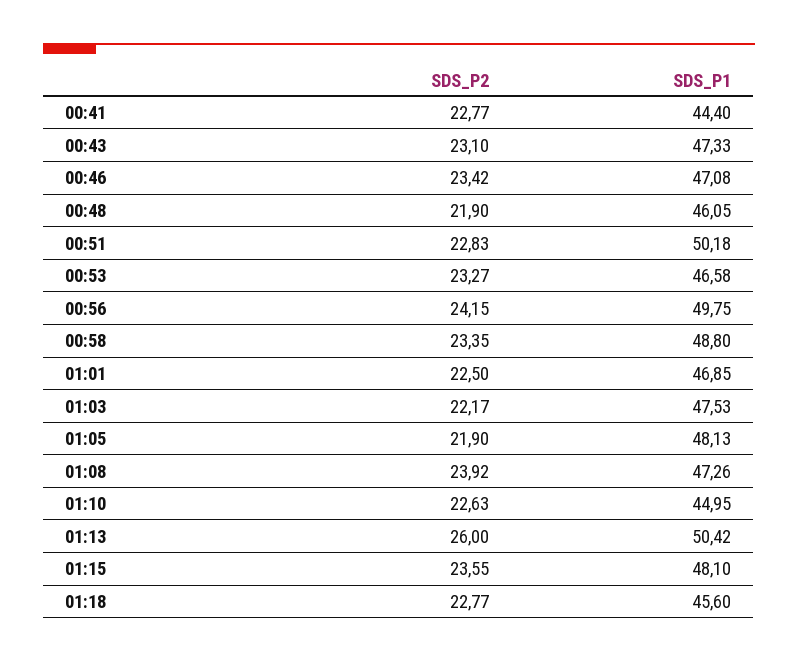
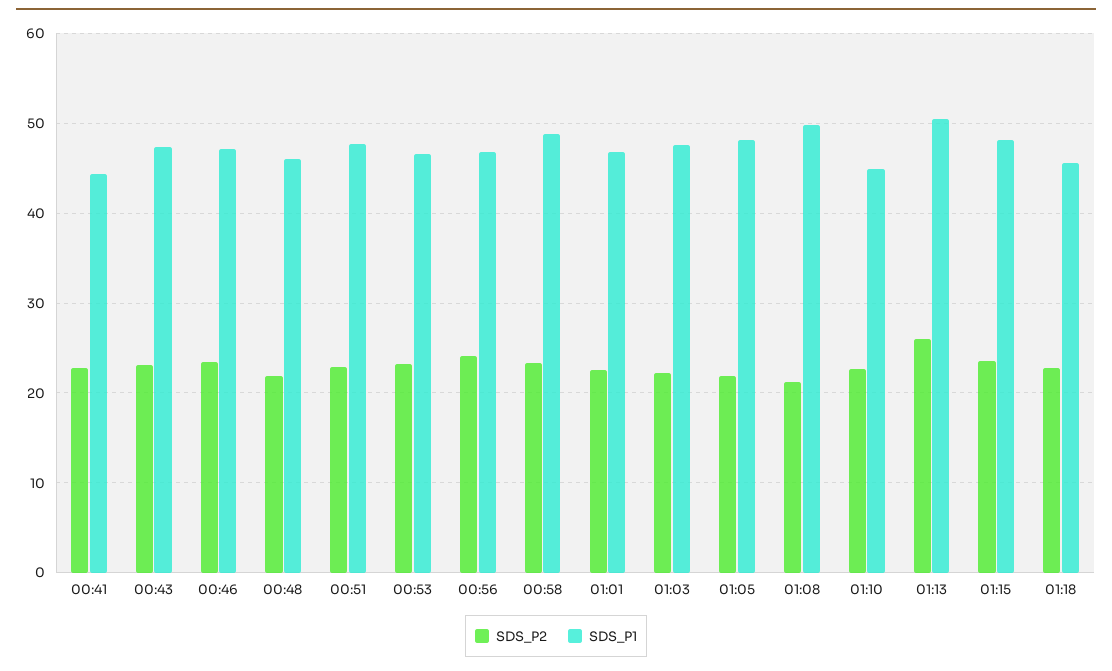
  {
    "SDS_P2": {
      "00:41": 22.77,
      "00:43": 23.1,
      "00:46": 23.42,
      "00:48": 21.9,
      "00:51": 22.83,
      "00:53": 23.27,
      "00:56": 24.15,
      "00:58": 23.35,
      "01:01": 22.5,
      "01:03": 22.17,
      "01:05": 21.9,
-     "01:08": 23.92,
+     "01:08": 21,
      "01:10": 22.63,
      "01:13": 26,
      "01:15": 23.55,
      "01:18": 22.77
    },
    "SDS_P1": {
      "00:41": 44.4,
      "00:43": 47.33,
      "00:46": 47.08,
      "00:48": 46.05,
-     "00:51": 50.18,
+     "00:51": 48,
      "00:53": 46.58,
-     "00:56": 49.75,
+     "00:56": 47,
      "00:58": 48.8,
      "01:01": 46.85,
      "01:03": 47.53,
      "01:05": 48.13,
-     "01:08": 47.26,
+     "01:08": 50,
      "01:10": 44.95,
      "01:13": 50.42,
      "01:15": 48.1,
      "01:18": 45.6
    }
  }

